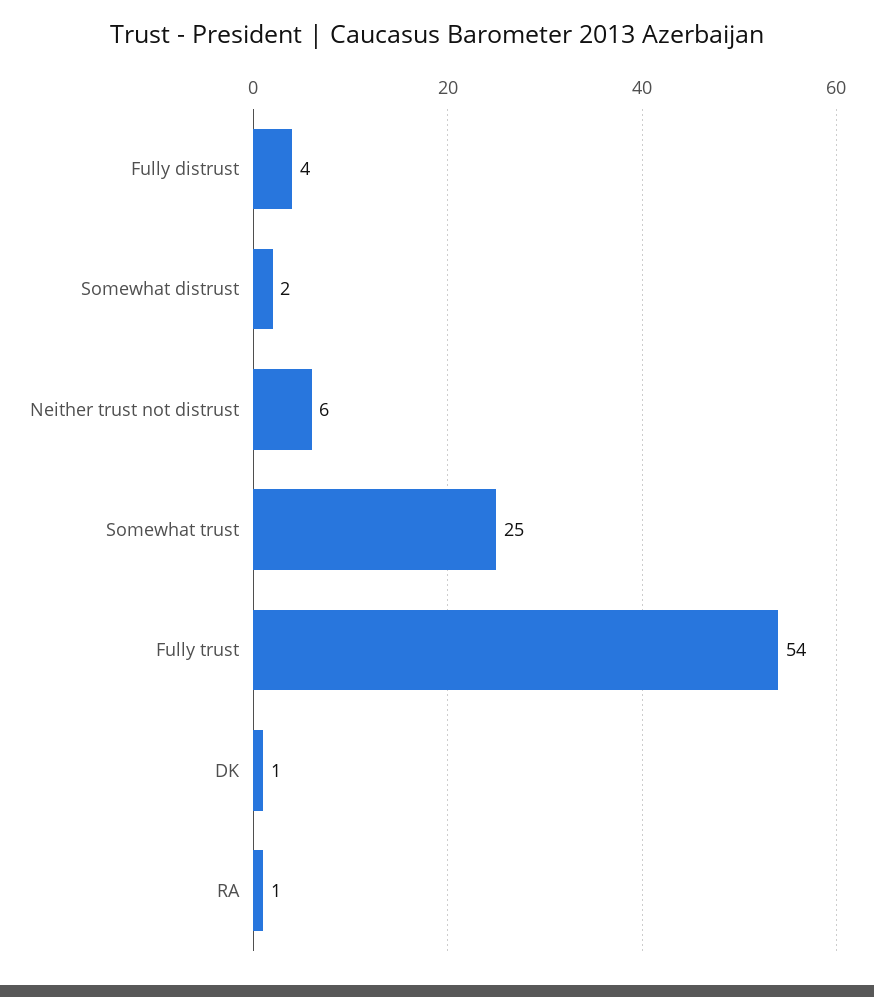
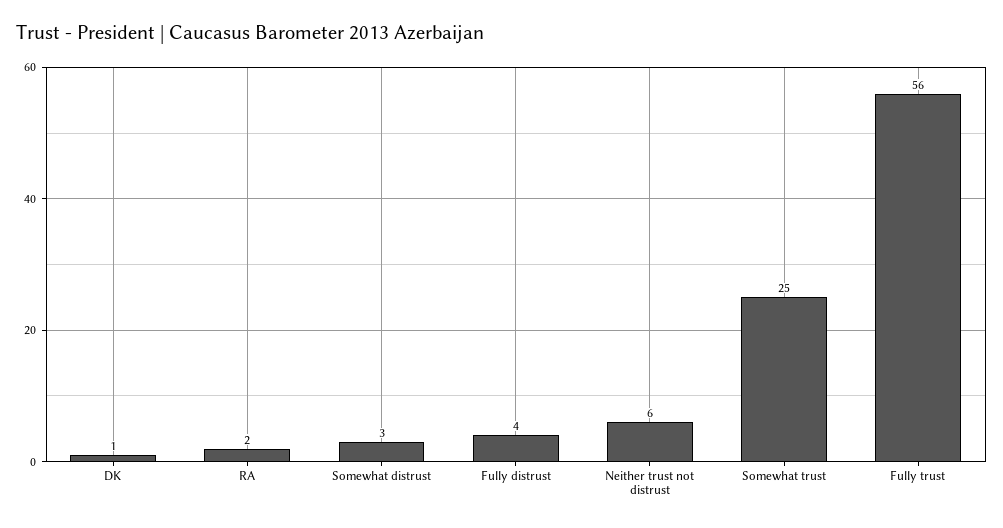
  {
    "Fully distrust": 4,
-   "Somewhat distrust": 2,
+   "Somewhat distrust": 3,
    "Neither trust not distrust": 6,
    "Somewhat trust": 25,
-   "Fully trust": 54,
+   "Fully trust": 56,
    "DK": 1,
-   "RA": 1
+   "RA": 2
  }

